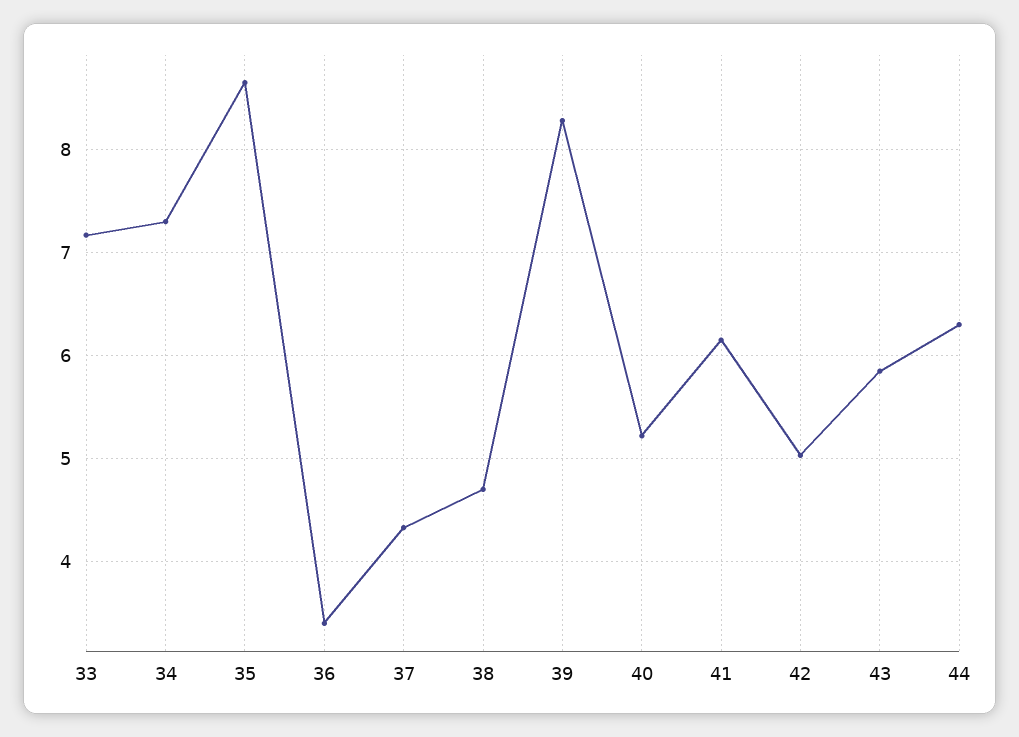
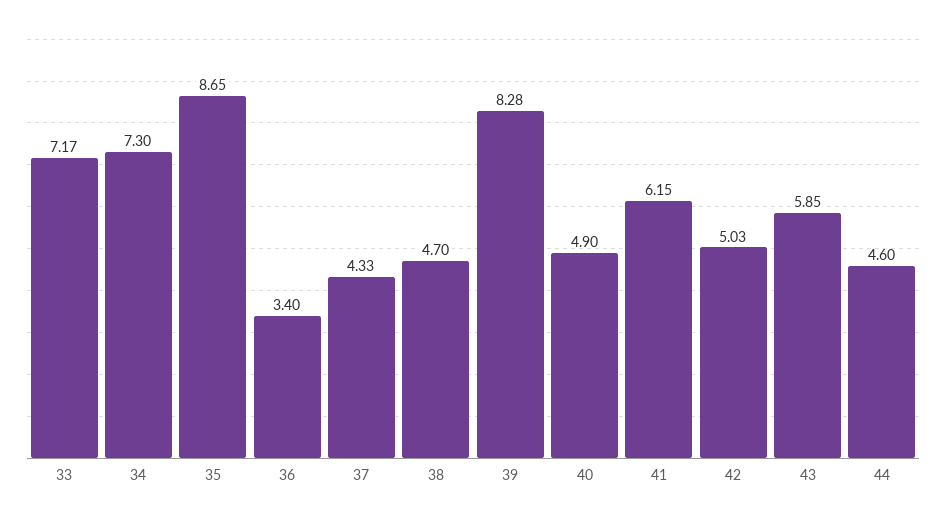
  {
    "33": 7.17,
    "34": 7.3,
    "35": 8.65,
    "36": 3.4,
    "37": 4.33,
    "38": 4.7,
    "39": 8.28,
-   "40": 5.2,
+   "40": 4.9,
    "41": 6.15,
    "42": 5.03,
    "43": 5.85,
-   "44": 6.3
+   "44": 4.6
  }

